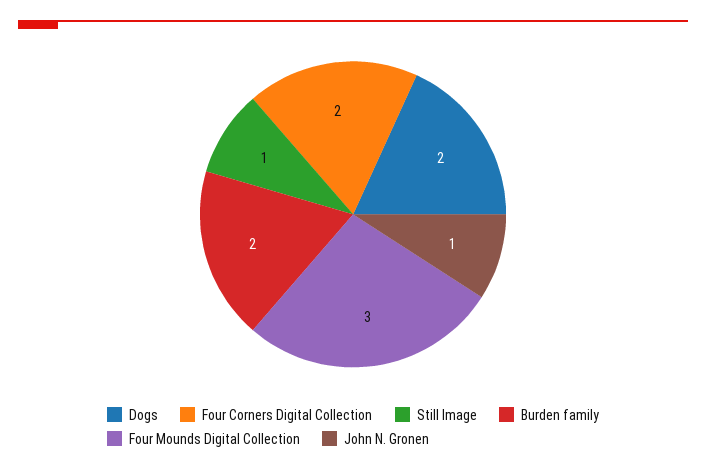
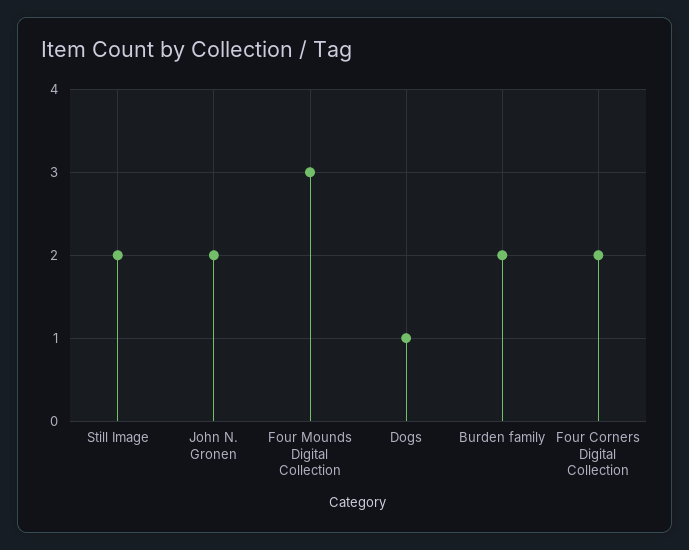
  {
-   "Dogs": 2,
+   "Dogs": 1,
    "Four Corners Digital Collection": 2,
-   "Still Image": 1,
+   "Still Image": 2,
    "Burden family": 2,
    "Four Mounds Digital Collection": 3,
-   "John N. Gronen": 1
+   "John N. Gronen": 2
  }

